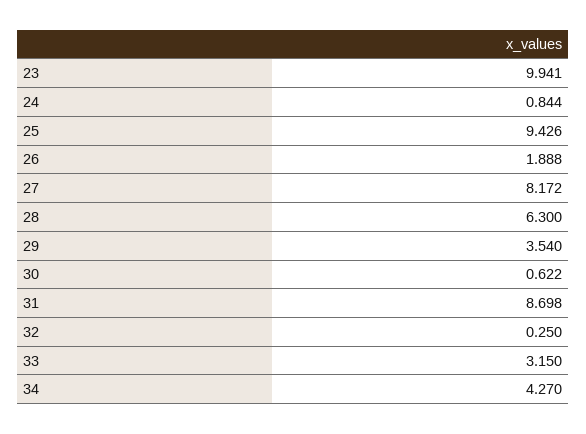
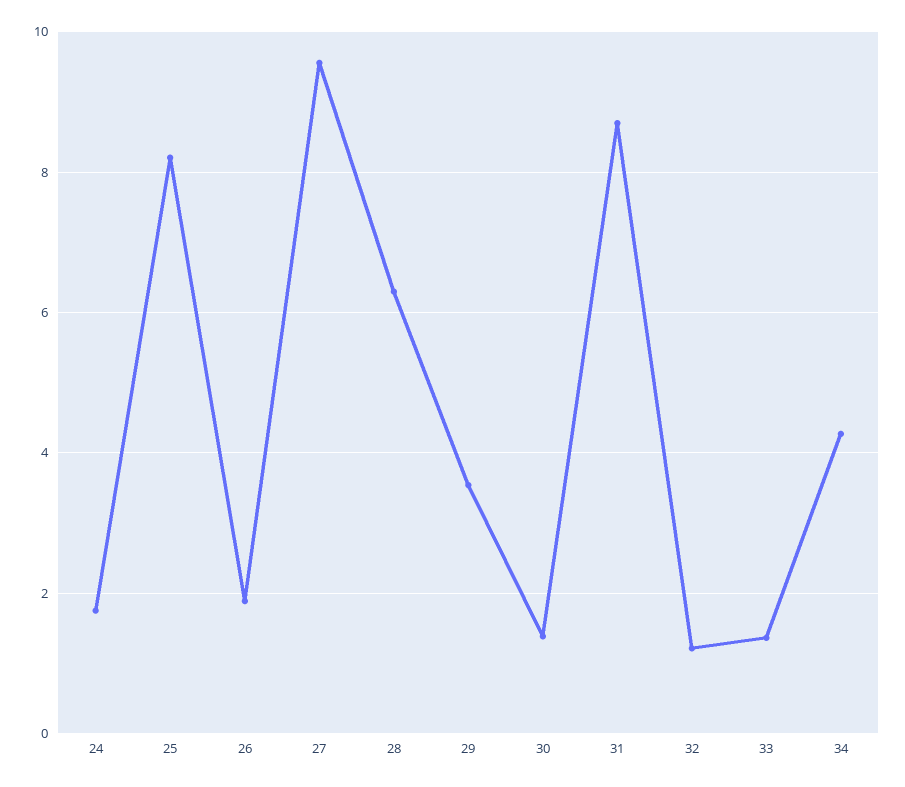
  {
-   "23": 9.941,
-   "24": 0.844,
+   "24": 1.8,
-   "25": 9.426,
+   "25": 8.2,
    "26": 1.888,
-   "27": 8.172,
+   "27": 9.6,
    "28": 6.3,
    "29": 3.54,
-   "30": 0.622,
+   "30": 1.4,
    "31": 8.698,
-   "32": 0.25,
+   "32": 1.2,
-   "33": 3.15,
+   "33": 1.4,
    "34": 4.27
  }

